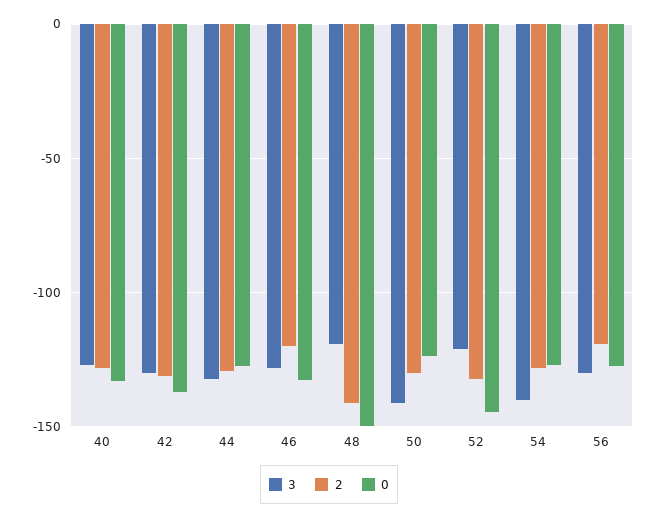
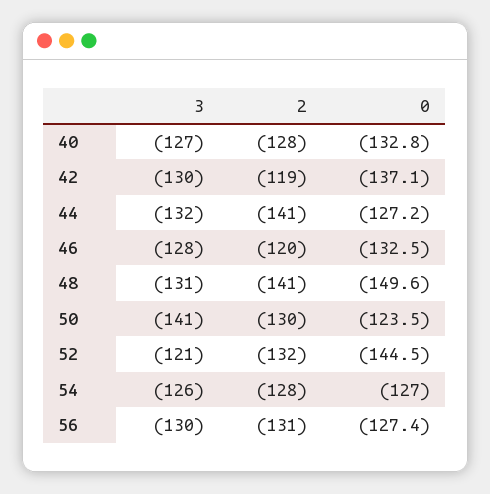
  {
    "3": {
      "40": -127,
      "42": -130,
      "44": -132,
      "46": -128,
-     "48": -120,
+     "48": -131,
      "50": -141,
      "52": -121,
-     "54": -140,
+     "54": -126,
      "56": -130
    },
    "2": {
      "40": -128,
-     "42": -130,
+     "42": -119,
-     "44": -130,
+     "44": -141,
      "46": -120,
      "48": -141,
      "50": -130,
      "52": -132,
      "54": -128,
-     "56": -120
+     "56": -131
    },
    "0": {
      "40": -132.8,
      "42": -137.1,
      "44": -127.2,
      "46": -132.5,
      "48": -149.6,
      "50": -123.5,
      "52": -144.5,
      "54": -127,
      "56": -127.4
    }
  }

